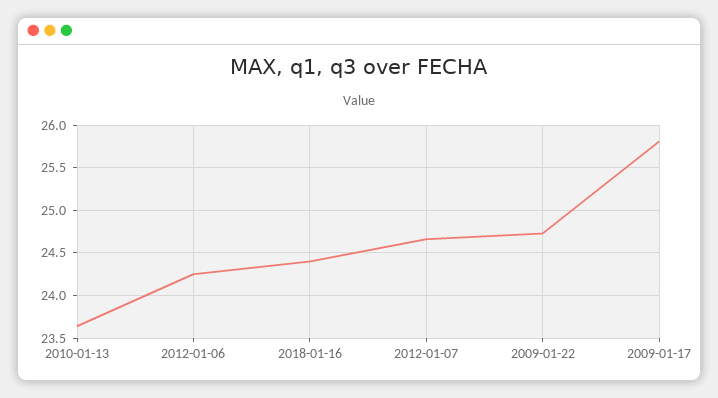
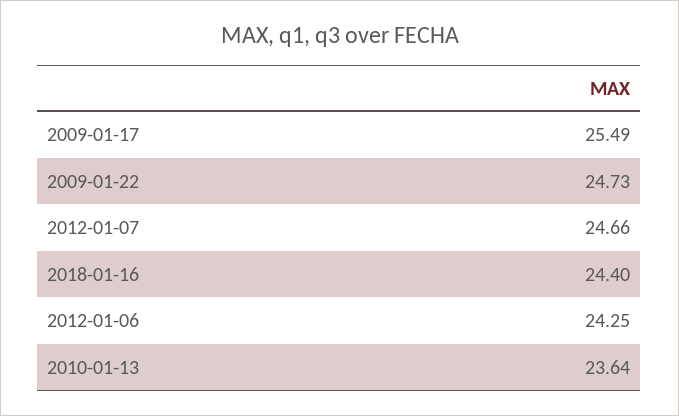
  {
    "2010-01-13": 23.64,
    "2012-01-06": 24.25,
    "2018-01-16": 24.4,
    "2012-01-07": 24.66,
    "2009-01-22": 24.73,
-   "2009-01-17": 25.8
+   "2009-01-17": 25.49
  }

